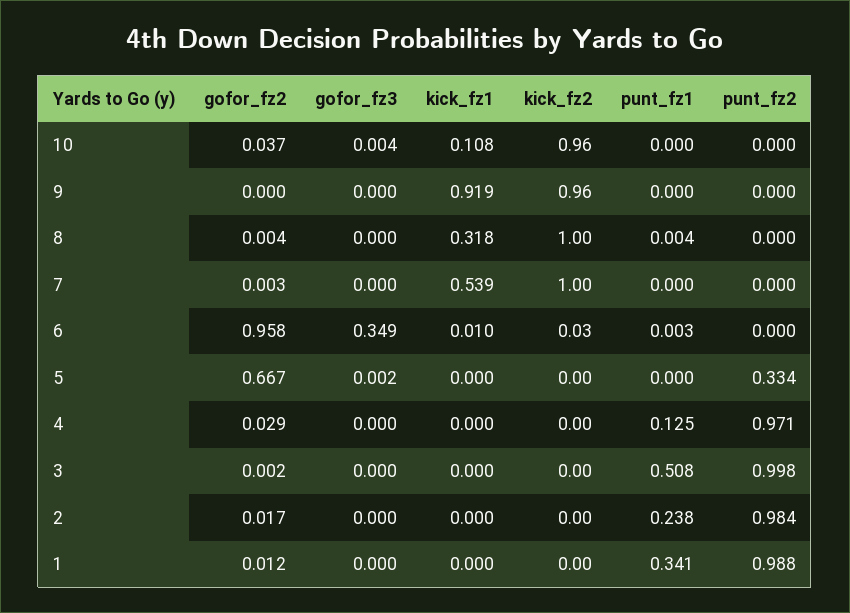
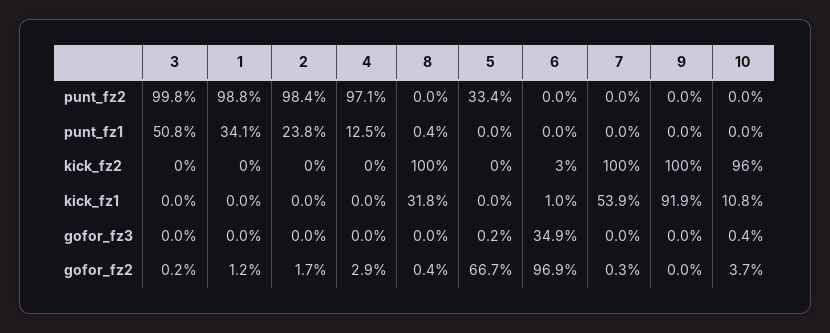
  {
    "gofor_fz2": {
      "10": 0.037,
      "9": 0,
      "8": 0.004,
      "7": 0.003,
-     "6": 0.958,
+     "6": 0.969,
      "5": 0.667,
      "4": 0.029,
      "3": 0.002,
      "2": 0.017,
      "1": 0.012
    },
    "gofor_fz3": {
      "10": 0.004,
      "9": 0,
      "8": 0,
      "7": 0,
      "6": 0.349,
      "5": 0.002,
      "4": 0,
      "3": 0,
      "2": 0,
      "1": 0
    },
    "kick_fz1": {
      "10": 0.108,
      "9": 0.919,
      "8": 0.318,
      "7": 0.539,
      "6": 0.01,
      "5": 0,
      "4": 0,
      "3": 0,
      "2": 0,
      "1": 0
    },
    "kick_fz2": {
      "10": 0.96,
-     "9": 0.96,
+     "9": 1,
      "8": 1,
      "7": 1,
      "6": 0.03,
      "5": 0,
      "4": 0,
      "3": 0,
      "2": 0,
      "1": 0
    },
    "punt_fz1": {
      "10": 0,
      "9": 0,
      "8": 0.004,
      "7": 0,
-     "6": 0.003,
+     "6": 0,
      "5": 0,
      "4": 0.125,
      "3": 0.508,
      "2": 0.238,
      "1": 0.341
    },
    "punt_fz2": {
      "10": 0,
      "9": 0,
      "8": 0,
      "7": 0,
      "6": 0,
      "5": 0.334,
      "4": 0.971,
      "3": 0.998,
      "2": 0.984,
      "1": 0.988
    }
  }

